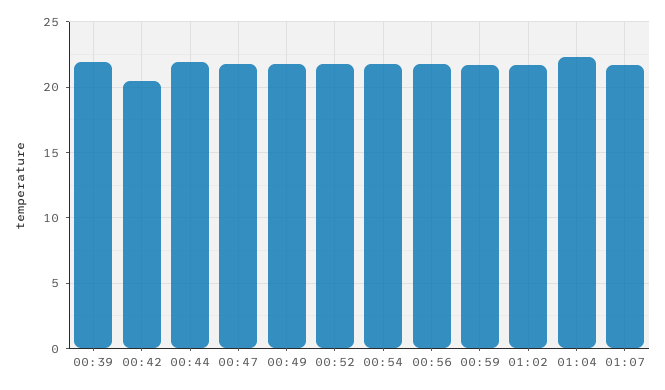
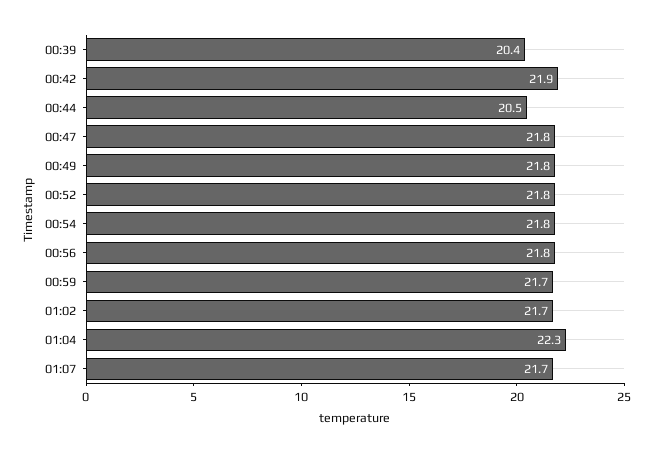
  {
-   "00:39": 22,
+   "00:39": 20.4,
-   "00:42": 20.5,
+   "00:42": 21.9,
-   "00:44": 22,
+   "00:44": 20.5,
    "00:47": 21.8,
    "00:49": 21.8,
    "00:52": 21.8,
    "00:54": 21.8,
    "00:56": 21.8,
    "00:59": 21.7,
    "01:02": 21.7,
    "01:04": 22.3,
    "01:07": 21.7
  }

